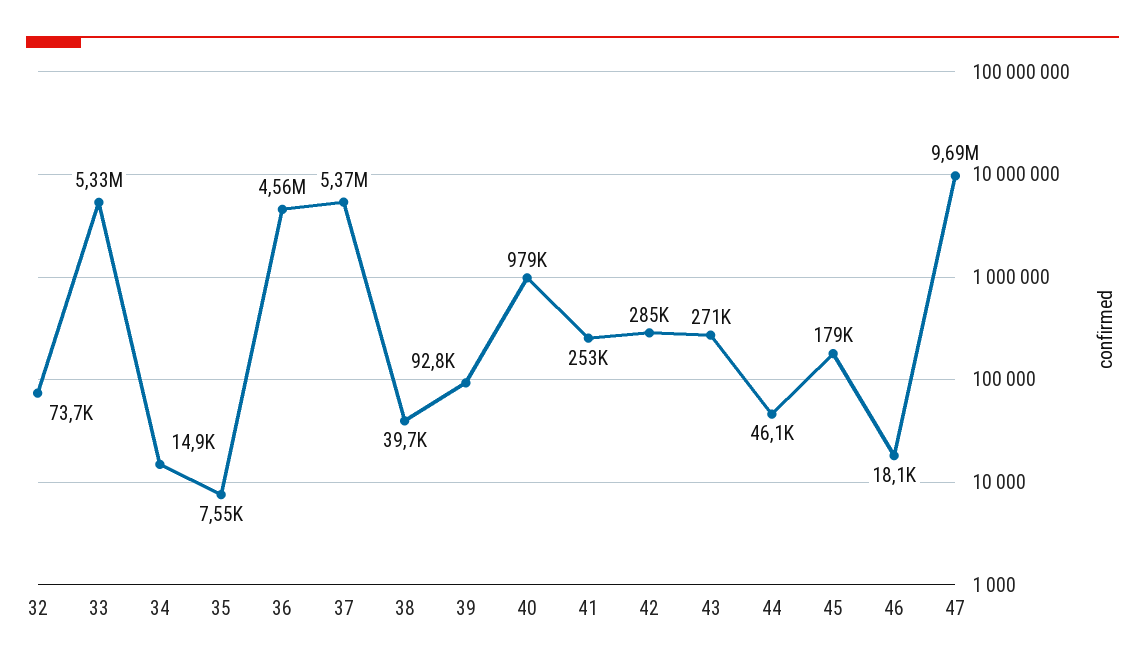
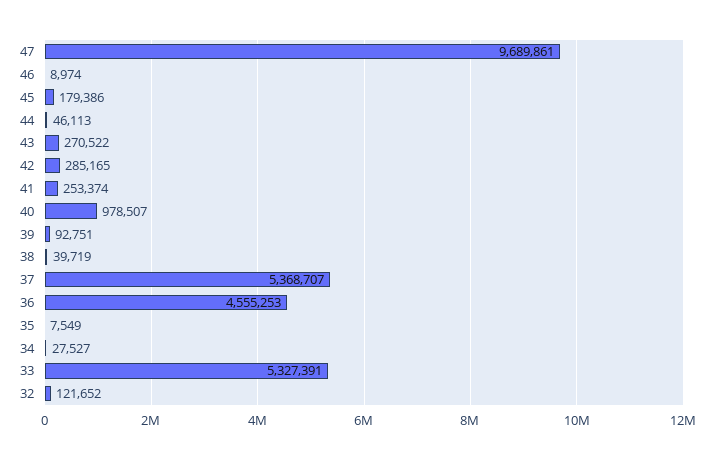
  {
-   "32": 73700,
+   "32": 121652,
    "33": 5327391,
-   "34": 14900,
+   "34": 27527,
    "35": 7549,
    "36": 4555253,
    "37": 5368707,
    "38": 39719,
    "39": 92751,
    "40": 978507,
    "41": 253374,
    "42": 285165,
    "43": 270522,
    "44": 46113,
    "45": 179386,
-   "46": 18100,
+   "46": 8974,
    "47": 9689861
  }

